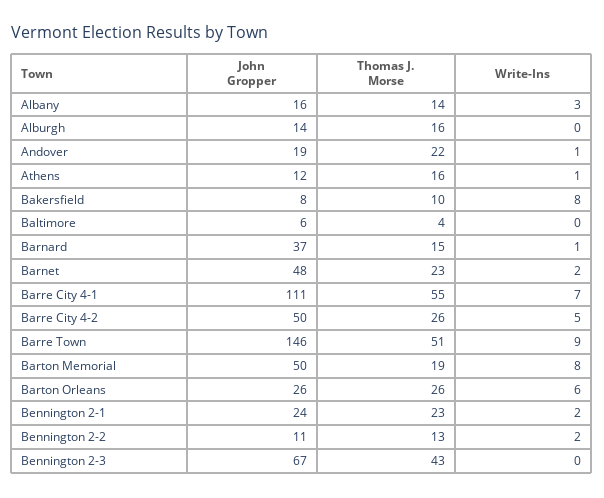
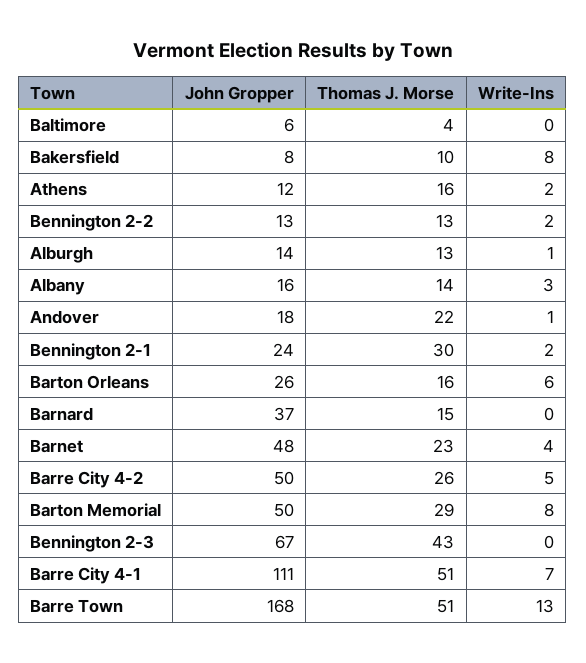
  {
    "John Gropper": {
      "Albany": 16,
      "Alburgh": 14,
-     "Andover": 19,
+     "Andover": 18,
      "Athens": 12,
      "Bakersfield": 8,
      "Baltimore": 6,
      "Barnard": 37,
      "Barnet": 48,
      "Barre City 4-1": 111,
      "Barre City 4-2": 50,
-     "Barre Town": 146,
+     "Barre Town": 168,
      "Barton Memorial": 50,
      "Barton Orleans": 26,
      "Bennington 2-1": 24,
-     "Bennington 2-2": 11,
+     "Bennington 2-2": 13,
      "Bennington 2-3": 67
    },
    "Thomas J. Morse": {
      "Albany": 14,
-     "Alburgh": 16,
+     "Alburgh": 13,
      "Andover": 22,
      "Athens": 16,
      "Bakersfield": 10,
      "Baltimore": 4,
      "Barnard": 15,
      "Barnet": 23,
-     "Barre City 4-1": 55,
+     "Barre City 4-1": 51,
      "Barre City 4-2": 26,
      "Barre Town": 51,
-     "Barton Memorial": 19,
+     "Barton Memorial": 29,
-     "Barton Orleans": 26,
+     "Barton Orleans": 16,
-     "Bennington 2-1": 23,
+     "Bennington 2-1": 30,
      "Bennington 2-2": 13,
      "Bennington 2-3": 43
    },
    "Write-Ins": {
      "Albany": 3,
-     "Alburgh": 0,
+     "Alburgh": 1,
      "Andover": 1,
-     "Athens": 1,
+     "Athens": 2,
      "Bakersfield": 8,
      "Baltimore": 0,
-     "Barnard": 1,
+     "Barnard": 0,
-     "Barnet": 2,
+     "Barnet": 4,
      "Barre City 4-1": 7,
      "Barre City 4-2": 5,
-     "Barre Town": 9,
+     "Barre Town": 13,
      "Barton Memorial": 8,
      "Barton Orleans": 6,
      "Bennington 2-1": 2,
      "Bennington 2-2": 2,
      "Bennington 2-3": 0
    }
  }

